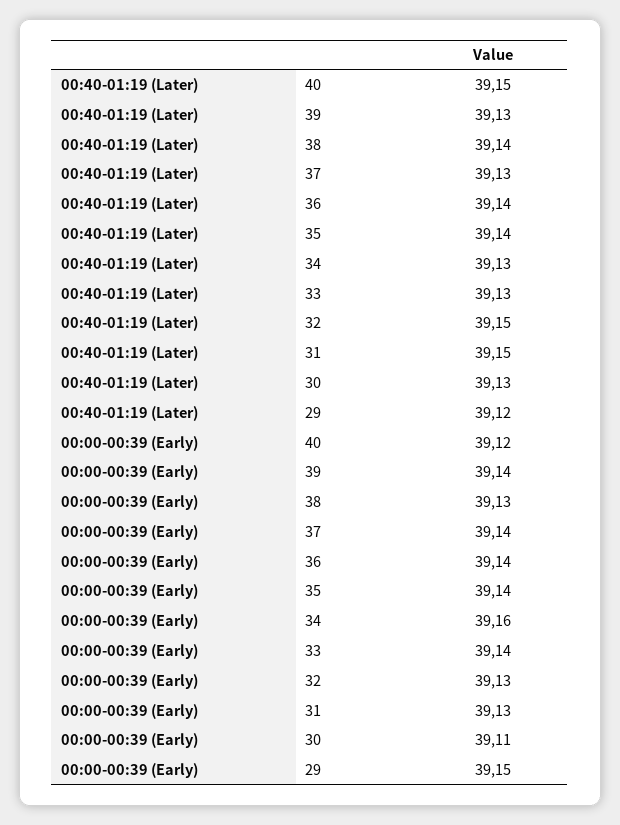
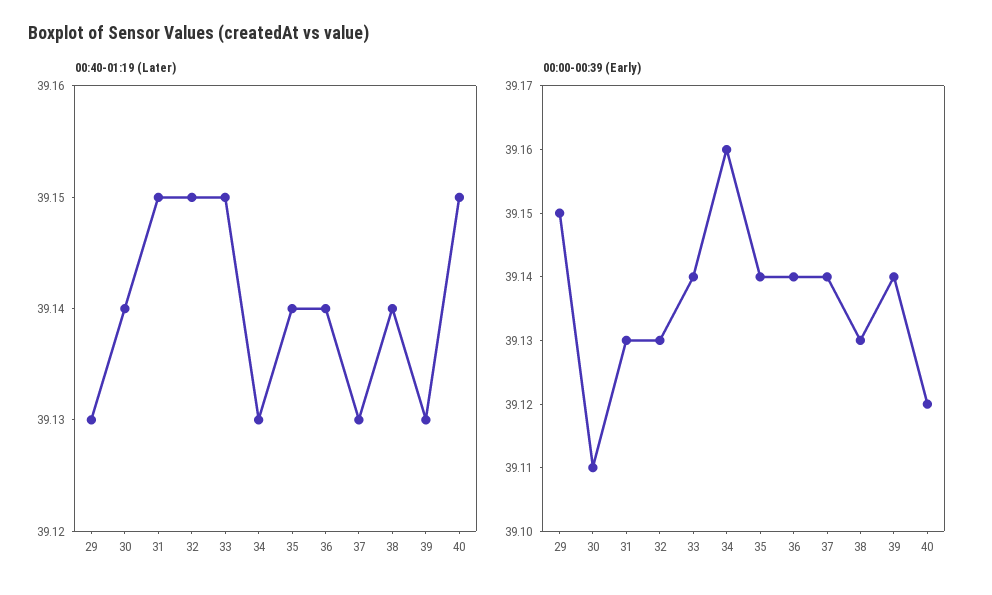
  {
    "00:40-01:19 (Later)": {
      "40": 39.15,
      "39": 39.13,
      "38": 39.14,
      "37": 39.13,
      "36": 39.14,
      "35": 39.14,
      "34": 39.13,
-     "33": 39.13,
+     "33": 39.15,
      "32": 39.15,
      "31": 39.15,
-     "30": 39.13,
+     "30": 39.14,
-     "29": 39.12
+     "29": 39.13
    },
    "00:00-00:39 (Early)": {
      "40": 39.12,
      "39": 39.14,
      "38": 39.13,
      "37": 39.14,
      "36": 39.14,
      "35": 39.14,
      "34": 39.16,
      "33": 39.14,
      "32": 39.13,
      "31": 39.13,
      "30": 39.11,
      "29": 39.15
    }
  }

